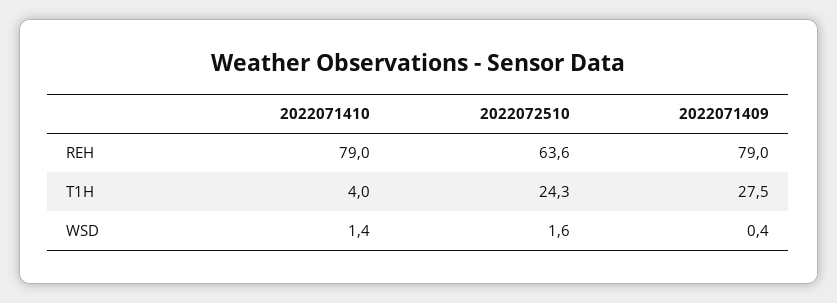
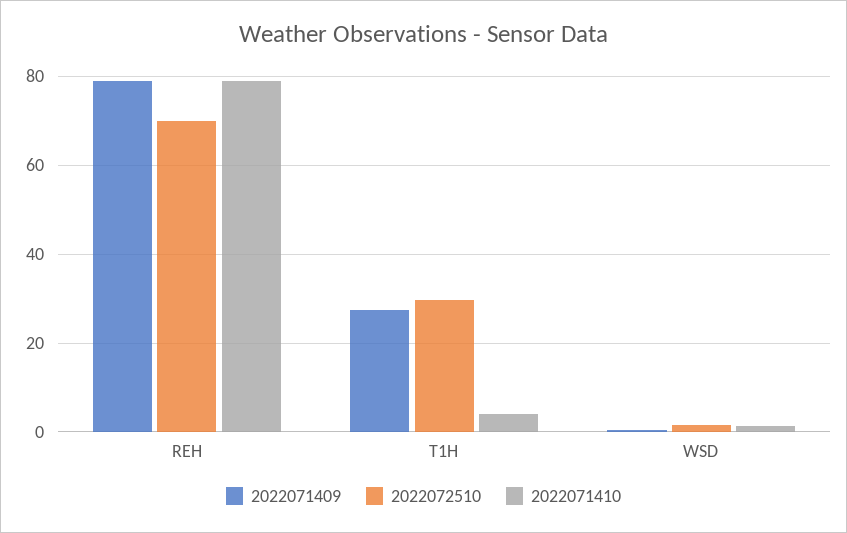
  {
    "2022071410": {
      "REH": 79,
      "T1H": 4,
      "WSD": 1.4
    },
    "2022072510": {
-     "REH": 63.6,
+     "REH": 70,
-     "T1H": 24.3,
+     "T1H": 30,
      "WSD": 1.6
    },
    "2022071409": {
      "REH": 79,
      "T1H": 27.5,
      "WSD": 0.4
    }
  }

